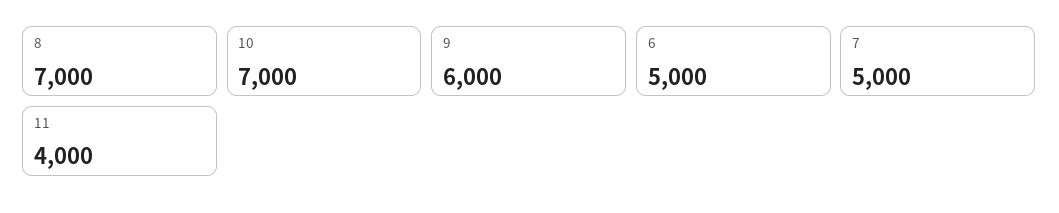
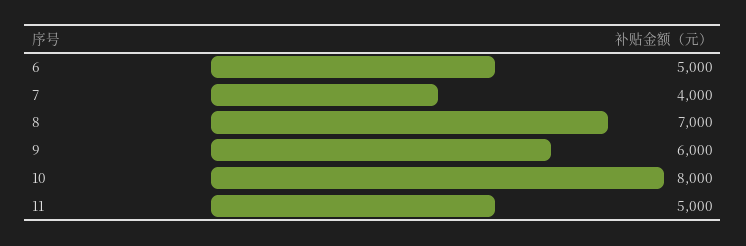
  {
    "8": 7000,
-   "10": 7000,
+   "10": 8000,
    "9": 6000,
    "6": 5000,
-   "7": 5000,
+   "7": 4000,
-   "11": 4000
+   "11": 5000
  }

